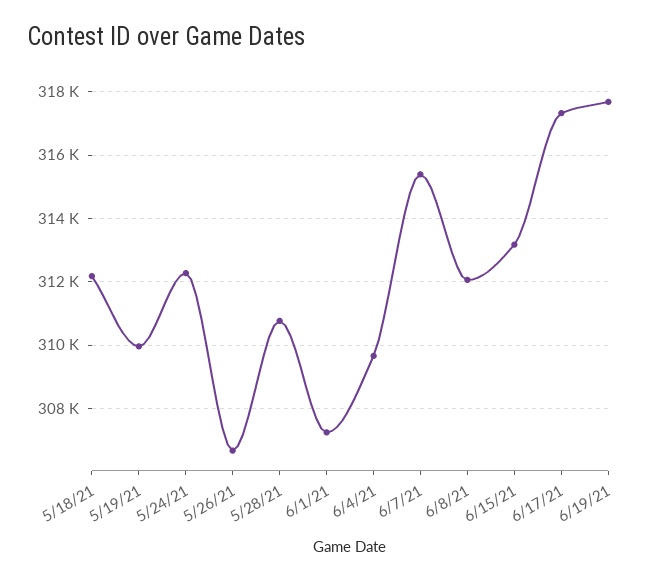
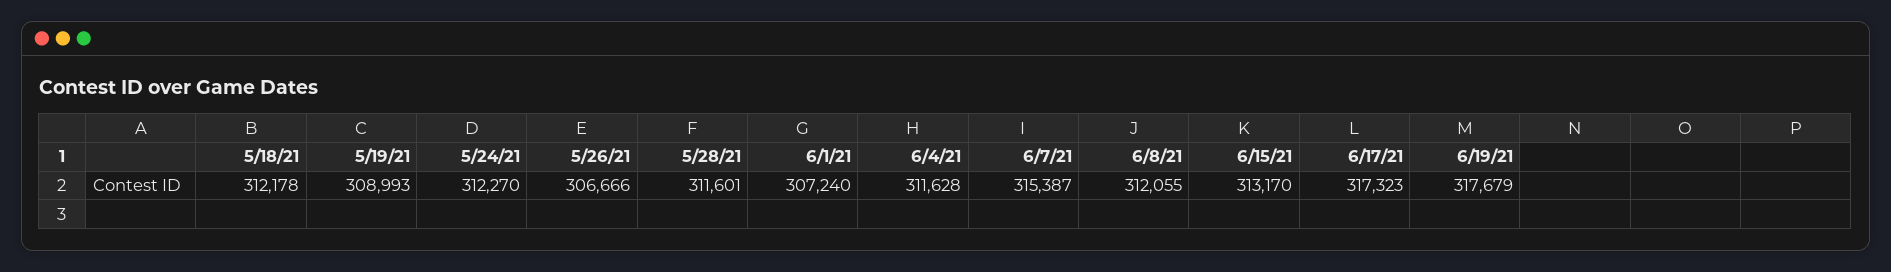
  {
    "5/18/21": 312178,
-   "5/19/21": 310000,
+   "5/19/21": 308993,
    "5/24/21": 312270,
    "5/26/21": 306666,
-   "5/28/21": 310800,
+   "5/28/21": 311601,
    "6/1/21": 307240,
-   "6/4/21": 309600,
+   "6/4/21": 311628,
    "6/7/21": 315387,
    "6/8/21": 312055,
    "6/15/21": 313170,
    "6/17/21": 317323,
    "6/19/21": 317679
  }

